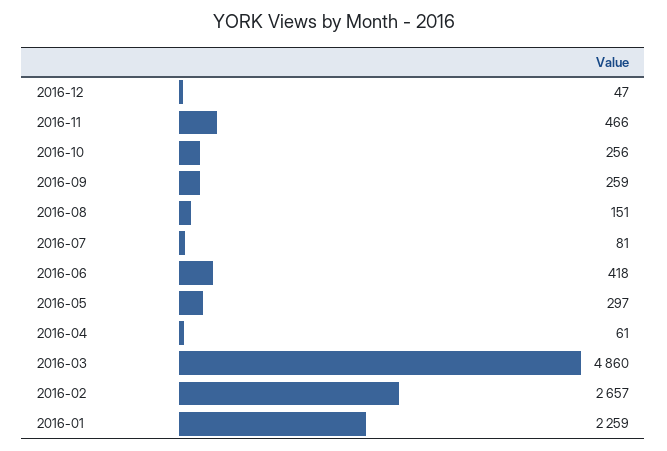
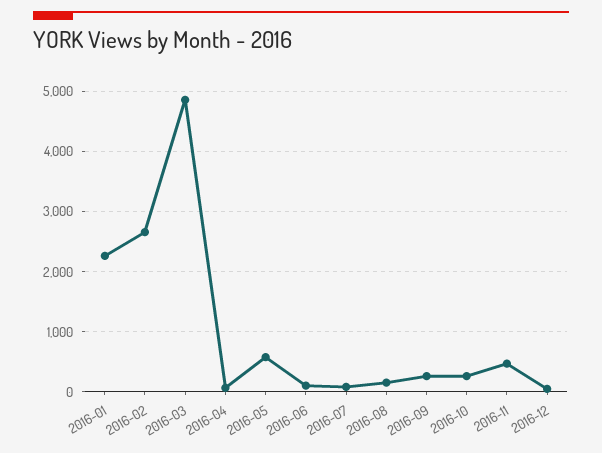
  {
    "2016-12": 47,
    "2016-11": 466,
    "2016-10": 256,
    "2016-09": 259,
    "2016-08": 151,
    "2016-07": 81,
-   "2016-06": 418,
+   "2016-06": 100,
-   "2016-05": 297,
+   "2016-05": 600,
    "2016-04": 61,
    "2016-03": 4860,
    "2016-02": 2657,
    "2016-01": 2259
  }

